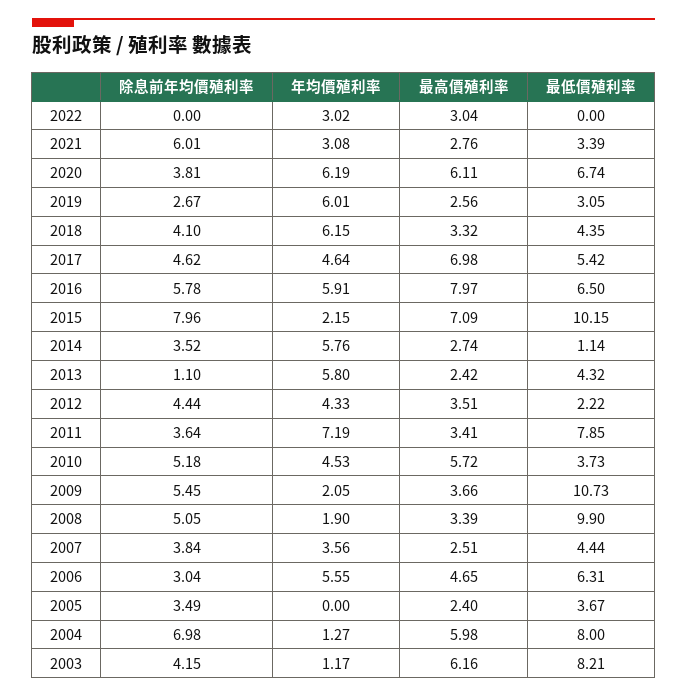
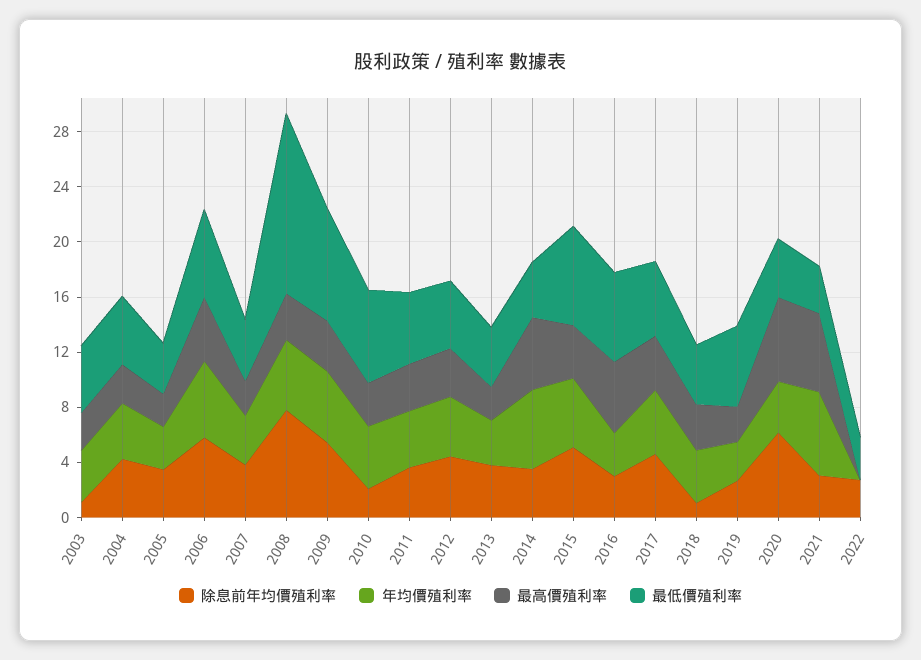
  {
    "除息前年均價殖利率": {
-     "2022": 0,
+     "2022": 3,
-     "2021": 6.01,
+     "2021": 3,
-     "2020": 3.81,
+     "2020": 6,
      "2019": 2.67,
-     "2018": 4.1,
+     "2018": 1,
      "2017": 4.62,
-     "2016": 5.78,
+     "2016": 3,
-     "2015": 7.96,
+     "2015": 5,
      "2014": 3.52,
-     "2013": 1.1,
+     "2013": 4,
      "2012": 4.44,
      "2011": 3.64,
-     "2010": 5.18,
+     "2010": 2,
      "2009": 5.45,
-     "2008": 5.05,
+     "2008": 8,
      "2007": 3.84,
-     "2006": 3.04,
+     "2006": 6,
      "2005": 3.49,
-     "2004": 6.98,
+     "2004": 4,
-     "2003": 4.15
+     "2003": 1
    },
    "年均價殖利率": {
-     "2022": 3.02,
+     "2022": 0,
-     "2021": 3.08,
+     "2021": 6,
-     "2020": 6.19,
+     "2020": 4,
-     "2019": 6.01,
+     "2019": 3,
-     "2018": 6.15,
+     "2018": 4,
      "2017": 4.64,
-     "2016": 5.91,
+     "2016": 3,
-     "2015": 2.15,
+     "2015": 5,
      "2014": 5.76,
-     "2013": 5.8,
+     "2013": 3,
      "2012": 4.33,
-     "2011": 7.19,
+     "2011": 4,
      "2010": 4.53,
-     "2009": 2.05,
+     "2009": 5,
-     "2008": 1.9,
+     "2008": 5,
      "2007": 3.56,
      "2006": 5.55,
-     "2005": 0,
+     "2005": 3,
-     "2004": 1.27,
+     "2004": 4,
-     "2003": 1.17
+     "2003": 4
    },
    "最高價殖利率": {
-     "2022": 3.04,
+     "2022": 0,
-     "2021": 2.76,
+     "2021": 6,
      "2020": 6.11,
      "2019": 2.56,
      "2018": 3.32,
-     "2017": 6.98,
+     "2017": 4,
-     "2016": 7.97,
+     "2016": 5,
-     "2015": 7.09,
+     "2015": 4,
-     "2014": 2.74,
+     "2014": 5,
      "2013": 2.42,
      "2012": 3.51,
      "2011": 3.41,
-     "2010": 5.72,
+     "2010": 3,
      "2009": 3.66,
      "2008": 3.39,
      "2007": 2.51,
      "2006": 4.65,
      "2005": 2.4,
-     "2004": 5.98,
+     "2004": 3,
-     "2003": 6.16
+     "2003": 3
    },
    "最低價殖利率": {
-     "2022": 0,
+     "2022": 3,
      "2021": 3.39,
-     "2020": 6.74,
+     "2020": 4,
-     "2019": 3.05,
+     "2019": 6,
      "2018": 4.35,
      "2017": 5.42,
      "2016": 6.5,
-     "2015": 10.15,
+     "2015": 7,
-     "2014": 1.14,
+     "2014": 4,
      "2013": 4.32,
-     "2012": 2.22,
+     "2012": 5,
-     "2011": 7.85,
+     "2011": 5,
-     "2010": 3.73,
+     "2010": 7,
-     "2009": 10.73,
+     "2009": 8,
-     "2008": 9.9,
+     "2008": 13,
      "2007": 4.44,
      "2006": 6.31,
      "2005": 3.67,
-     "2004": 8,
+     "2004": 5,
-     "2003": 8.21
+     "2003": 5
    }
  }

